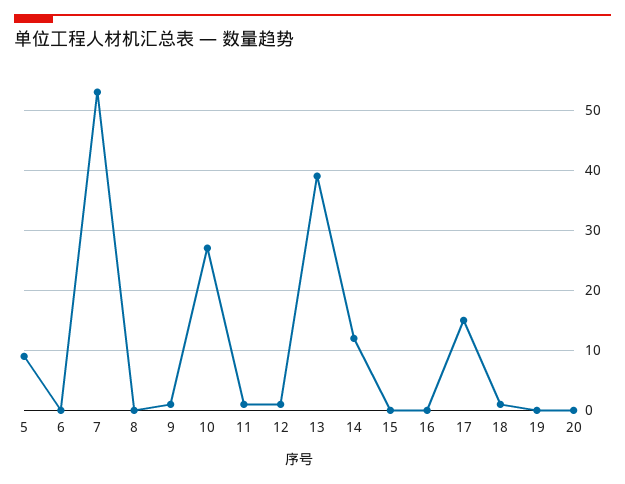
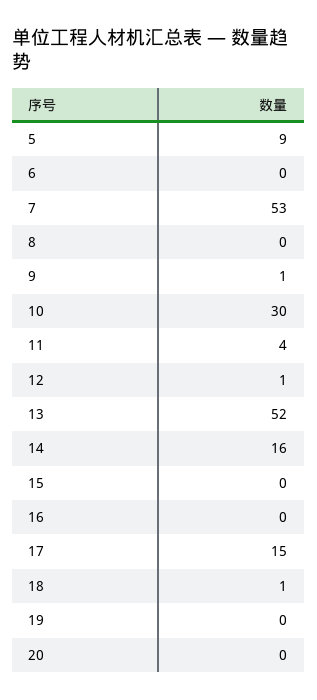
  {
    "5": 9,
    "6": 0,
    "7": 53,
    "8": 0,
    "9": 1,
-   "10": 27,
+   "10": 30,
-   "11": 1,
+   "11": 4,
    "12": 1,
-   "13": 39,
+   "13": 52,
-   "14": 12,
+   "14": 16,
    "15": 0,
    "16": 0,
    "17": 15,
    "18": 1,
    "19": 0,
    "20": 0
  }

